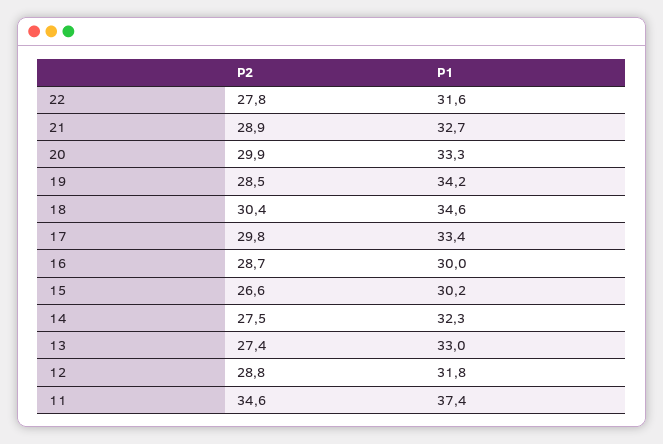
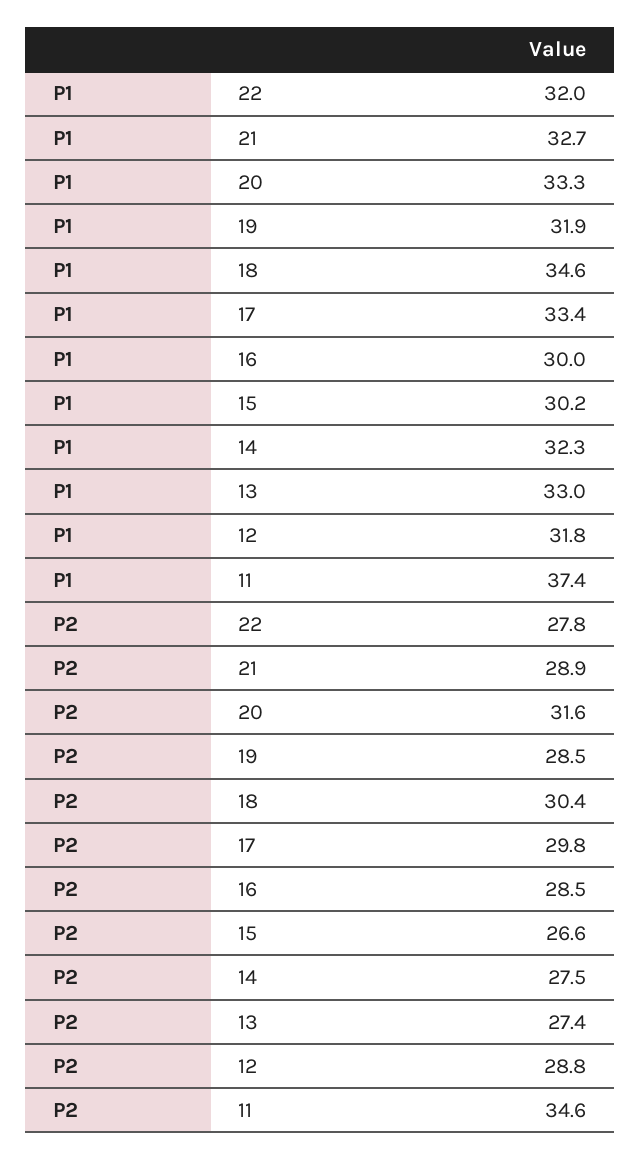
  {
    "P2": {
      "22": 27.8,
      "21": 28.9,
-     "20": 29.9,
+     "20": 31.6,
      "19": 28.5,
      "18": 30.4,
      "17": 29.8,
-     "16": 28.7,
+     "16": 28.5,
      "15": 26.6,
      "14": 27.5,
      "13": 27.4,
      "12": 28.8,
      "11": 34.6
    },
    "P1": {
-     "22": 31.6,
+     "22": 32,
      "21": 32.7,
      "20": 33.3,
-     "19": 34.2,
+     "19": 31.9,
      "18": 34.6,
      "17": 33.4,
      "16": 30,
      "15": 30.2,
      "14": 32.3,
      "13": 33,
      "12": 31.8,
      "11": 37.4
    }
  }

